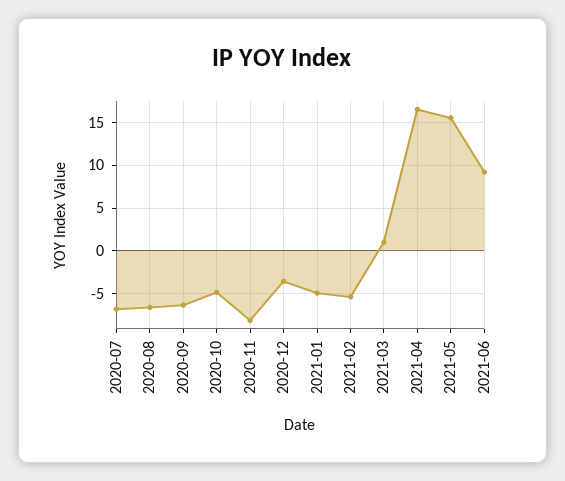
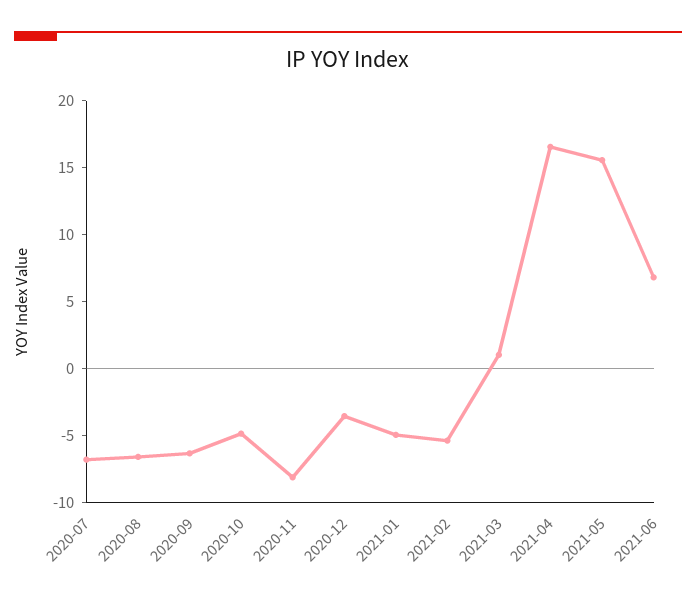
  {
    "2020-07": -7,
    "2020-08": -7,
    "2020-09": -6,
    "2020-10": -5,
    "2020-11": -8,
    "2020-12": -4,
    "2021-01": -5,
    "2021-02": -5,
    "2021-03": 1,
    "2021-04": 17,
    "2021-05": 16,
-   "2021-06": 9
+   "2021-06": 7
  }

